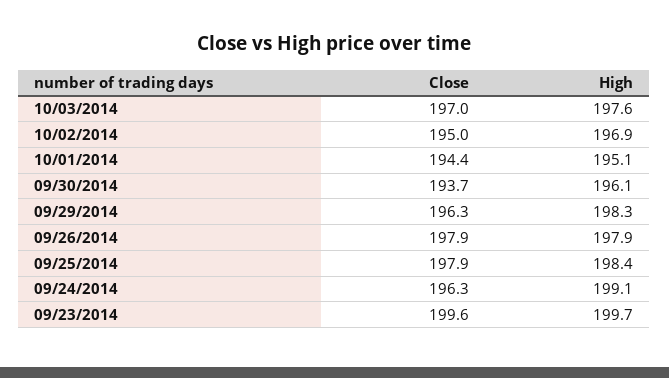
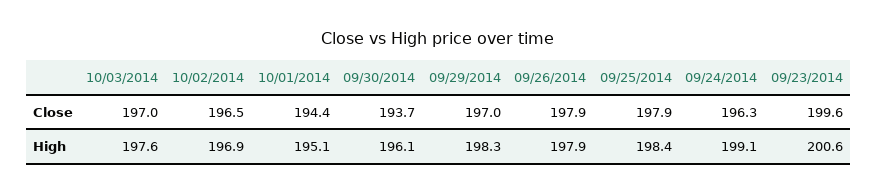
  {
    "Close": {
      "10/03/2014": 197,
-     "10/02/2014": 195,
+     "10/02/2014": 196.5,
      "10/01/2014": 194.4,
      "09/30/2014": 193.7,
-     "09/29/2014": 196.3,
+     "09/29/2014": 197,
      "09/26/2014": 197.9,
      "09/25/2014": 197.9,
      "09/24/2014": 196.3,
      "09/23/2014": 199.6
    },
    "High": {
      "10/03/2014": 197.6,
      "10/02/2014": 196.9,
      "10/01/2014": 195.1,
      "09/30/2014": 196.1,
      "09/29/2014": 198.3,
      "09/26/2014": 197.9,
      "09/25/2014": 198.4,
      "09/24/2014": 199.1,
-     "09/23/2014": 199.7
+     "09/23/2014": 200.6
    }
  }

